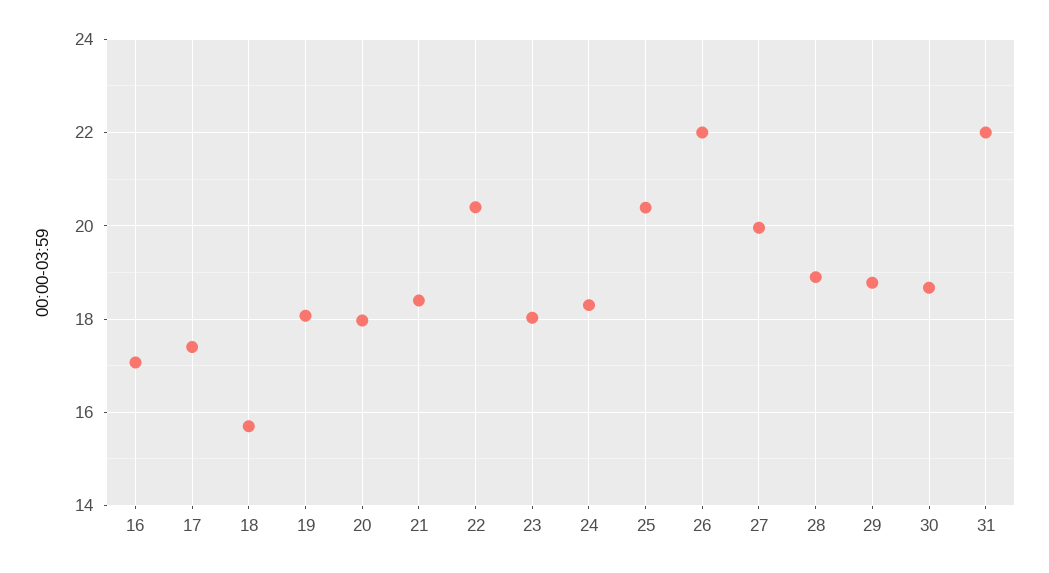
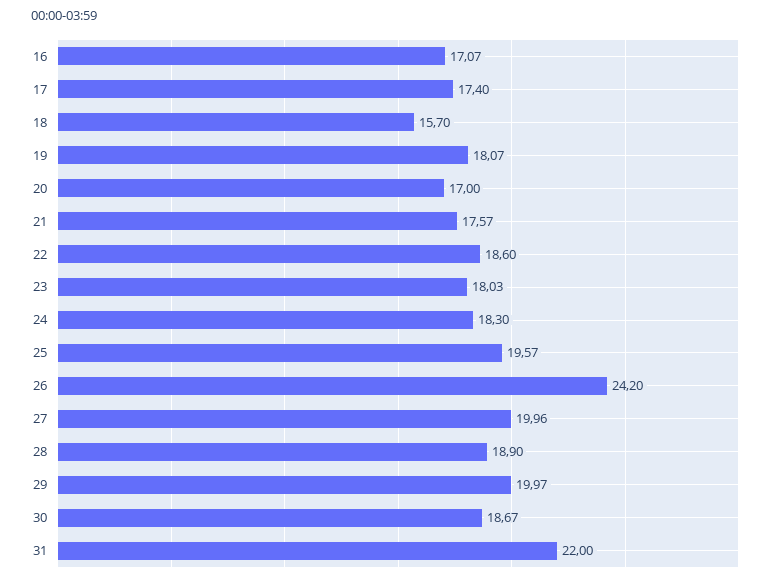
  {
    "16": 17.07,
    "17": 17.4,
    "18": 15.7,
    "19": 18.07,
-   "20": 18,
+   "20": 17,
-   "21": 18.4,
+   "21": 17.57,
-   "22": 20.4,
+   "22": 18.6,
    "23": 18.03,
    "24": 18.3,
-   "25": 20.4,
+   "25": 19.57,
-   "26": 22,
+   "26": 24.2,
    "27": 19.96,
    "28": 18.9,
-   "29": 18.8,
+   "29": 19.97,
    "30": 18.67,
    "31": 22
  }

